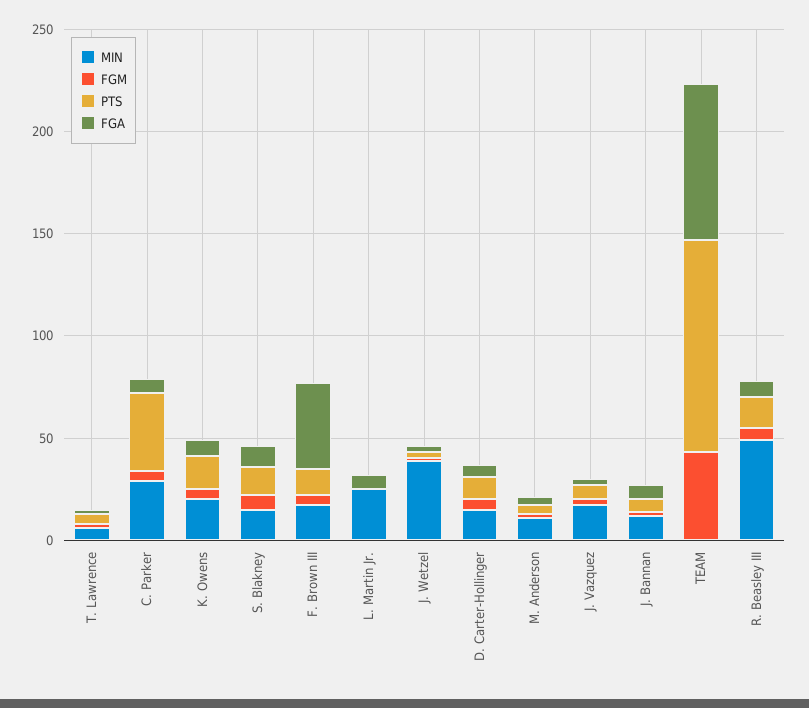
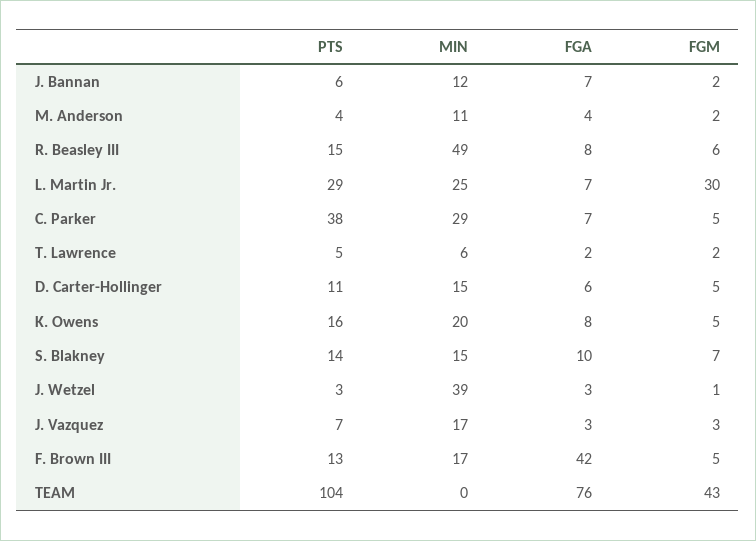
  {
    "MIN": {
      "T. Lawrence": 6,
      "C. Parker": 29,
      "K. Owens": 20,
      "S. Blakney": 15,
      "F. Brown III": 17,
      "L. Martin Jr.": 25,
      "J. Wetzel": 39,
      "D. Carter-Hollinger": 15,
      "M. Anderson": 11,
      "J. Vazquez": 17,
      "J. Bannan": 12,
      "TEAM": 0,
      "R. Beasley III": 49
    },
    "FGM": {
      "T. Lawrence": 2,
      "C. Parker": 5,
      "K. Owens": 5,
      "S. Blakney": 7,
      "F. Brown III": 5,
-     "L. Martin Jr.": 0,
+     "L. Martin Jr.": 30,
      "J. Wetzel": 1,
      "D. Carter-Hollinger": 5,
      "M. Anderson": 2,
      "J. Vazquez": 3,
      "J. Bannan": 2,
      "TEAM": 43,
      "R. Beasley III": 6
    },
    "PTS": {
      "T. Lawrence": 5,
      "C. Parker": 38,
      "K. Owens": 16,
      "S. Blakney": 14,
      "F. Brown III": 13,
-     "L. Martin Jr.": 0,
+     "L. Martin Jr.": 29,
      "J. Wetzel": 3,
      "D. Carter-Hollinger": 11,
      "M. Anderson": 4,
      "J. Vazquez": 7,
      "J. Bannan": 6,
      "TEAM": 104,
      "R. Beasley III": 15
    },
    "FGA": {
      "T. Lawrence": 2,
      "C. Parker": 7,
      "K. Owens": 8,
      "S. Blakney": 10,
      "F. Brown III": 42,
      "L. Martin Jr.": 7,
      "J. Wetzel": 3,
      "D. Carter-Hollinger": 6,
      "M. Anderson": 4,
      "J. Vazquez": 3,
      "J. Bannan": 7,
      "TEAM": 76,
      "R. Beasley III": 8
    }
  }

